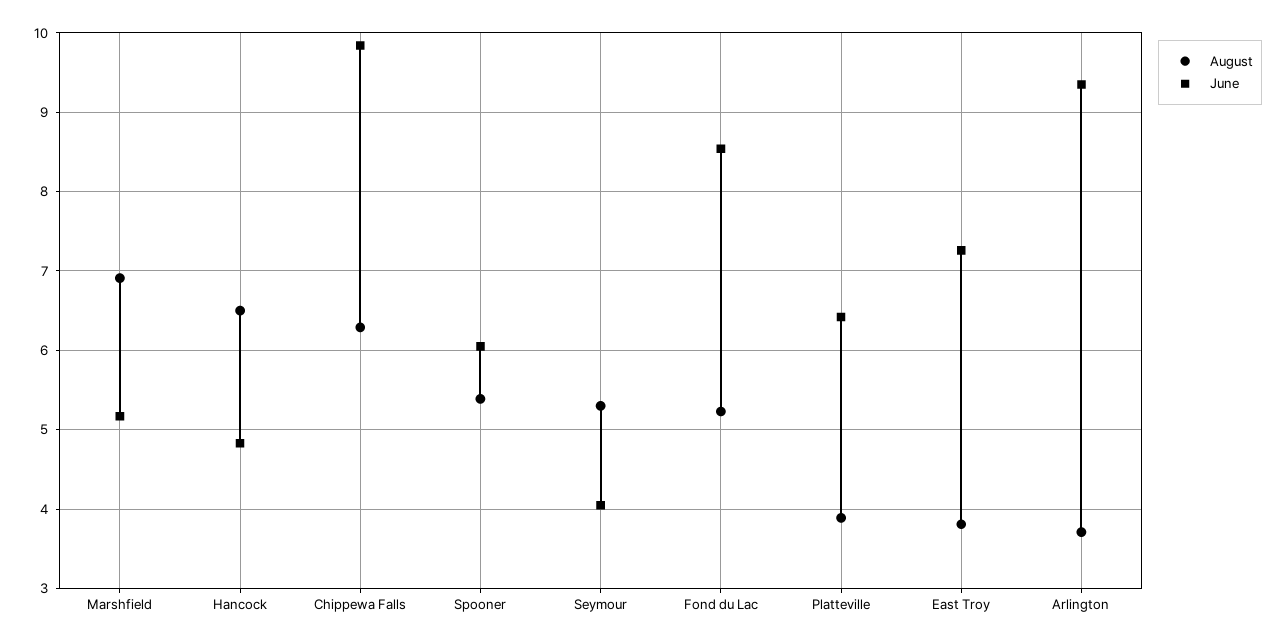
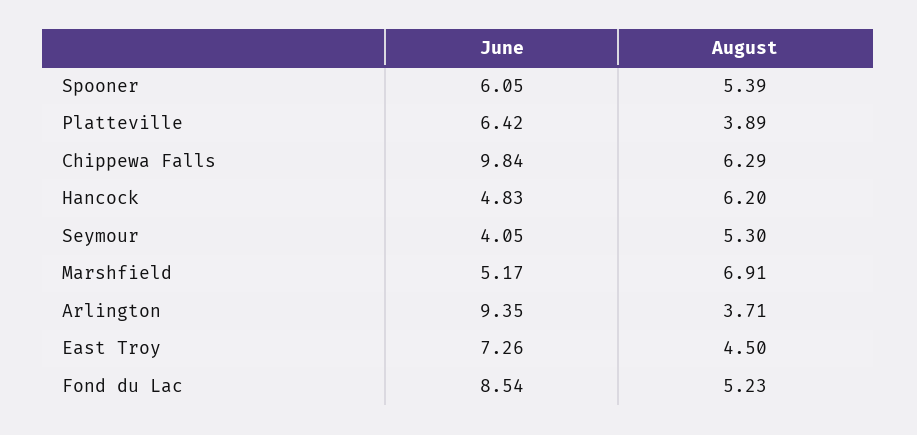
  {
    "August": {
      "Marshfield": 6.91,
-     "Hancock": 6.5,
+     "Hancock": 6.2,
      "Chippewa Falls": 6.29,
      "Spooner": 5.39,
      "Seymour": 5.3,
      "Fond du Lac": 5.23,
      "Platteville": 3.89,
-     "East Troy": 3.8,
+     "East Troy": 4.5,
      "Arlington": 3.71
    },
    "June": {
      "Marshfield": 5.17,
      "Hancock": 4.83,
      "Chippewa Falls": 9.84,
      "Spooner": 6.05,
      "Seymour": 4.05,
      "Fond du Lac": 8.54,
      "Platteville": 6.42,
      "East Troy": 7.26,
      "Arlington": 9.35
    }
  }

